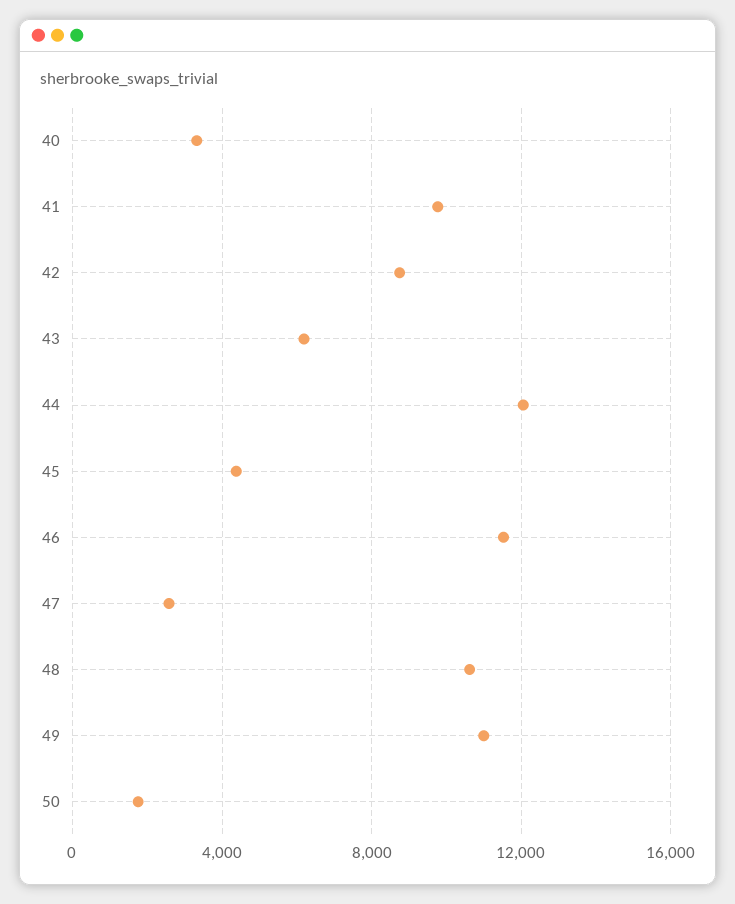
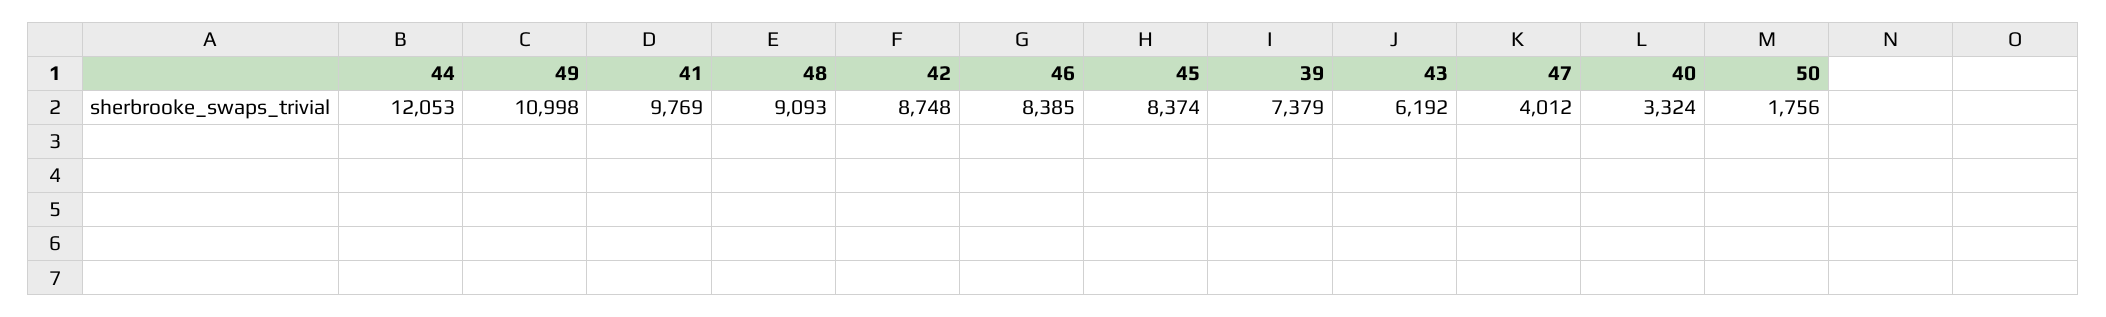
  {
    "40": 3324,
    "41": 9769,
    "42": 8748,
    "43": 6192,
    "44": 12053,
-   "45": 4500,
+   "45": 8374,
-   "46": 11500,
+   "46": 8385,
-   "47": 2500,
+   "47": 4012,
-   "48": 10500,
+   "48": 9093,
    "49": 10998,
-   "50": 1756
+   "50": 1756,
+   "39": 7379
  }

